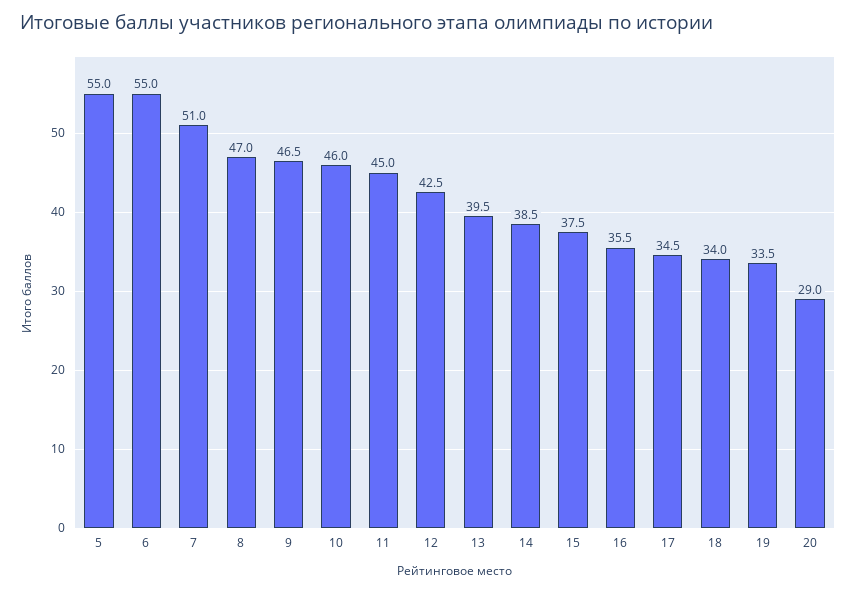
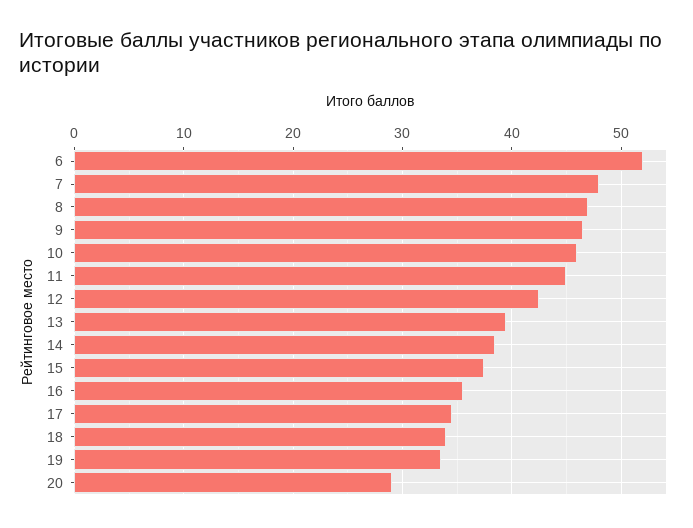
  {
-   "5": 55,
-   "6": 55,
+   "6": 52,
-   "7": 51,
+   "7": 48,
    "8": 47,
    "9": 46.5,
    "10": 46,
    "11": 45,
    "12": 42.5,
    "13": 39.5,
    "14": 38.5,
    "15": 37.5,
    "16": 35.5,
    "17": 34.5,
    "18": 34,
    "19": 33.5,
    "20": 29
  }

